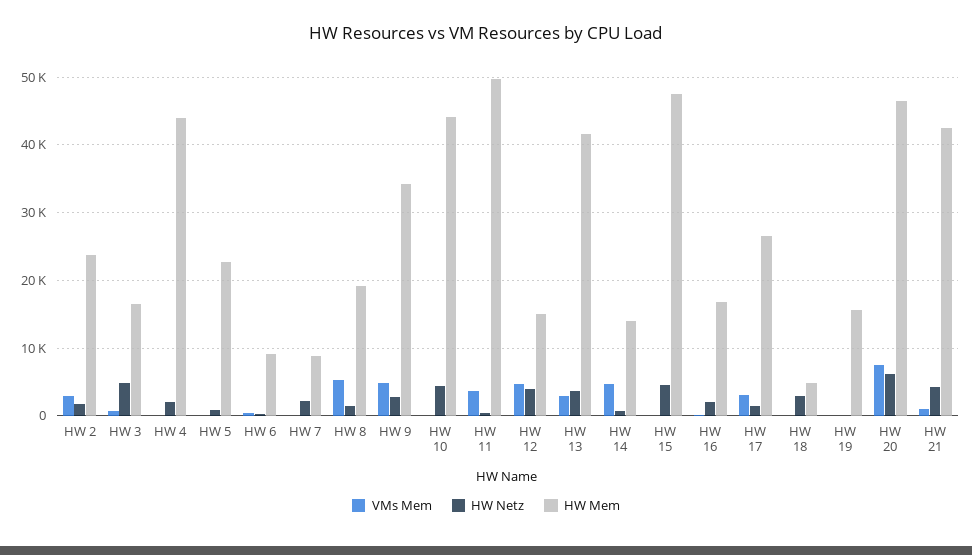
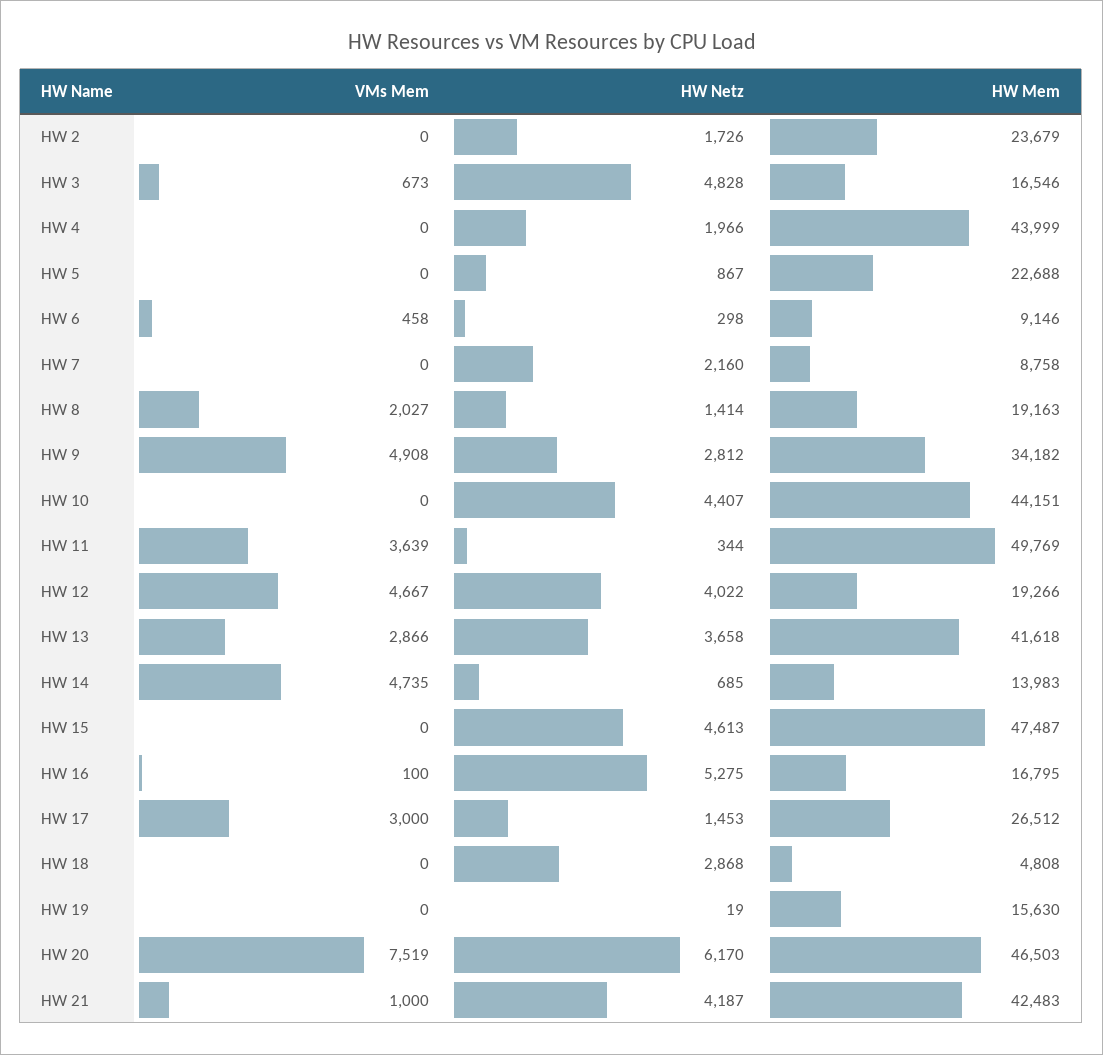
  {
    "VMs Mem": {
-     "HW 2": 3000,
+     "HW 2": 0,
      "HW 3": 673,
      "HW 4": 0,
      "HW 5": 0,
      "HW 6": 458,
      "HW 7": 0,
-     "HW 8": 5000,
+     "HW 8": 2027,
      "HW 9": 4908,
      "HW 10": 0,
      "HW 11": 3639,
      "HW 12": 4667,
      "HW 13": 2866,
      "HW 14": 4735,
      "HW 15": 0,
      "HW 16": 100,
      "HW 17": 3000,
      "HW 18": 0,
      "HW 19": 0,
      "HW 20": 7519,
      "HW 21": 1000
    },
    "HW Netz": {
      "HW 2": 1726,
      "HW 3": 4828,
      "HW 4": 1966,
      "HW 5": 867,
      "HW 6": 298,
      "HW 7": 2160,
      "HW 8": 1414,
      "HW 9": 2812,
      "HW 10": 4407,
      "HW 11": 344,
      "HW 12": 4022,
      "HW 13": 3658,
      "HW 14": 685,
      "HW 15": 4613,
-     "HW 16": 2000,
+     "HW 16": 5275,
      "HW 17": 1453,
      "HW 18": 2868,
      "HW 19": 19,
      "HW 20": 6170,
      "HW 21": 4187
    },
    "HW Mem": {
      "HW 2": 23679,
      "HW 3": 16546,
      "HW 4": 43999,
      "HW 5": 22688,
      "HW 6": 9146,
      "HW 7": 8758,
      "HW 8": 19163,
      "HW 9": 34182,
      "HW 10": 44151,
      "HW 11": 49769,
-     "HW 12": 15000,
+     "HW 12": 19266,
      "HW 13": 41618,
      "HW 14": 13983,
      "HW 15": 47487,
      "HW 16": 16795,
      "HW 17": 26512,
      "HW 18": 4808,
      "HW 19": 15630,
      "HW 20": 46503,
      "HW 21": 42483
    }
  }

